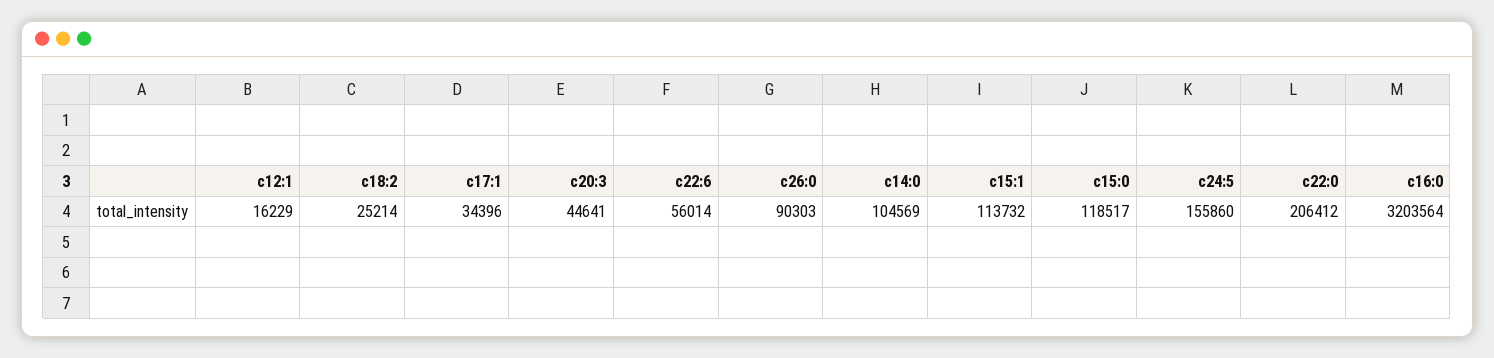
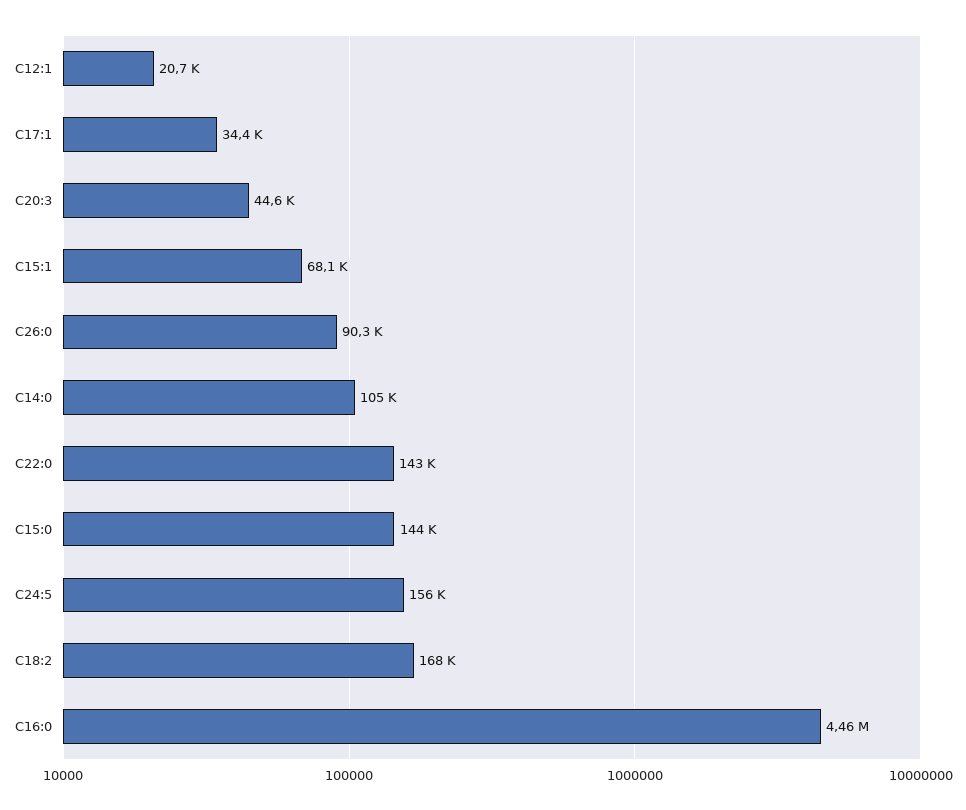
  {
-   "c12:1": 16229,
+   "c12:1": 20700,
-   "c18:2": 25214,
+   "c18:2": 168000,
    "c17:1": 34396,
    "c20:3": 44641,
-   "c22:6": 56014,
    "c26:0": 90303,
    "c14:0": 104569,
-   "c15:1": 113732,
+   "c15:1": 68100,
-   "c15:0": 118517,
+   "c15:0": 144000,
    "c24:5": 155860,
-   "c22:0": 206412,
+   "c22:0": 143000,
-   "c16:0": 3203564
+   "c16:0": 4460000
  }

